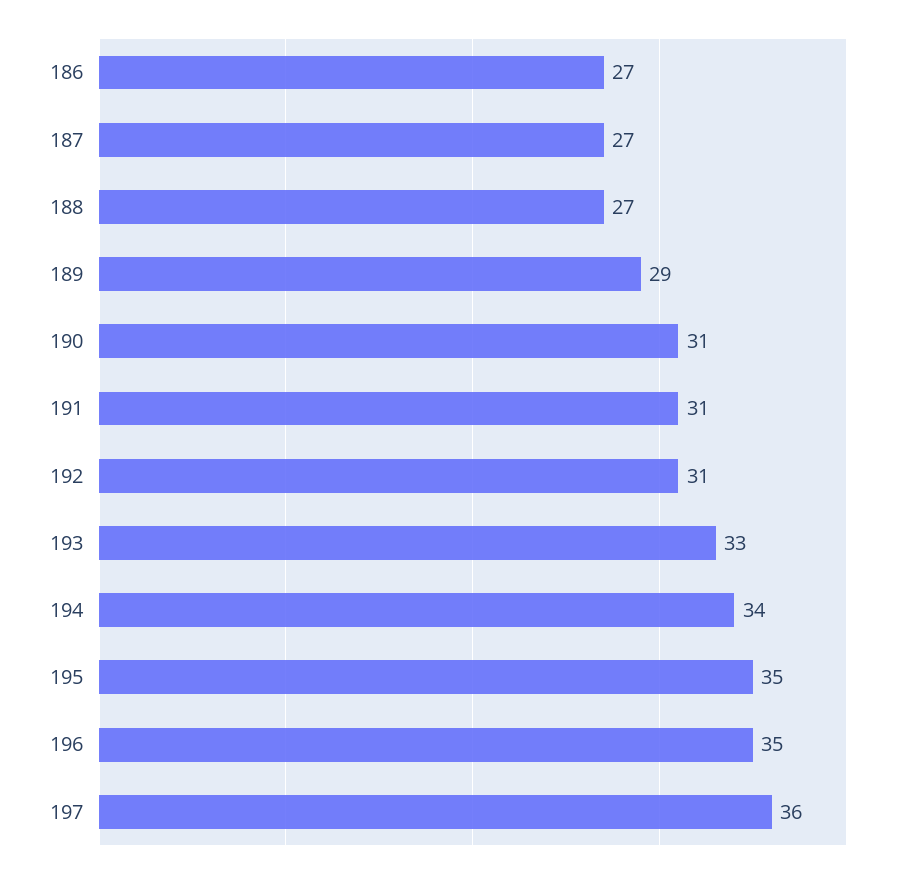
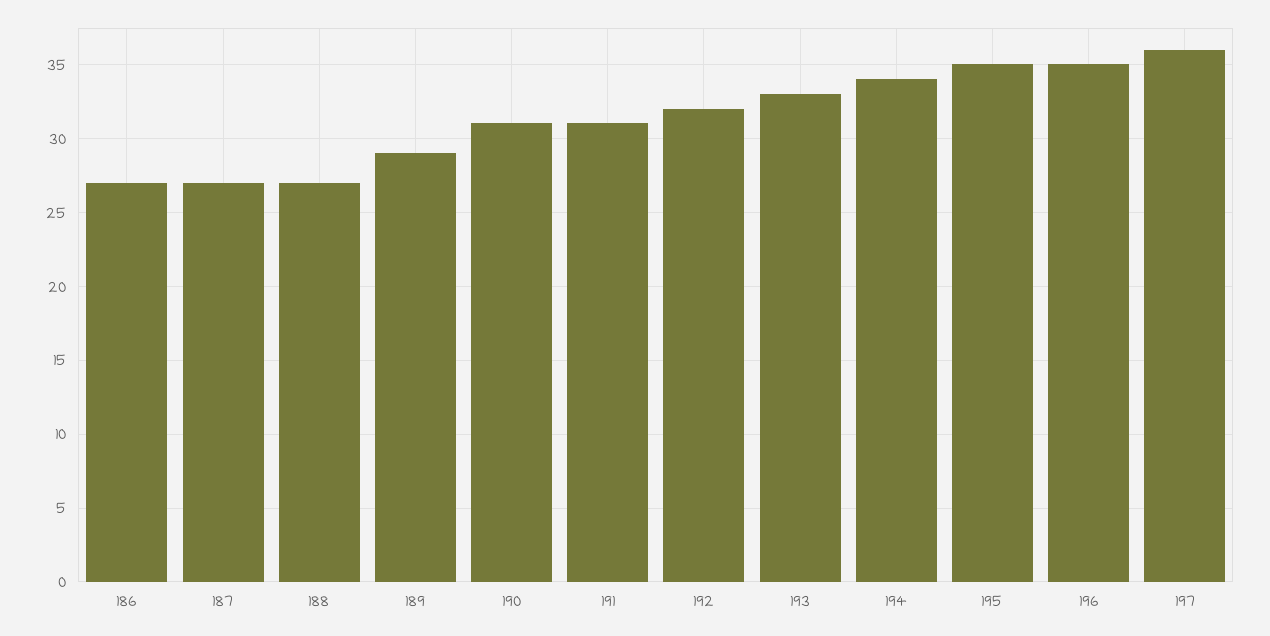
  {
    "186": 27,
    "187": 27,
    "188": 27,
    "189": 29,
    "190": 31,
    "191": 31,
-   "192": 31,
+   "192": 32,
    "193": 33,
    "194": 34,
    "195": 35,
    "196": 35,
    "197": 36
  }

